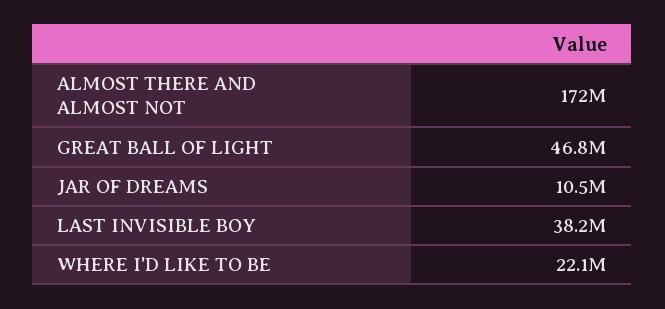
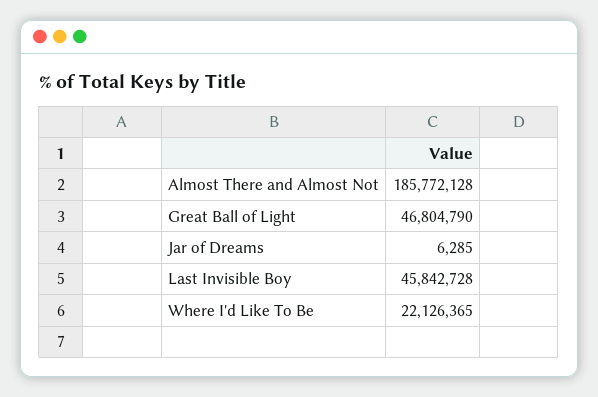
  {
-   "ALMOST THERE AND ALMOST NOT": 172000000,
+   "ALMOST THERE AND ALMOST NOT": 185772128,
    "GREAT BALL OF LIGHT": 46804790,
-   "JAR OF DREAMS": 10500000,
+   "JAR OF DREAMS": 6285,
-   "LAST INVISIBLE BOY": 38200000,
+   "LAST INVISIBLE BOY": 45842728,
    "WHERE I'D LIKE TO BE": 22126365
  }

